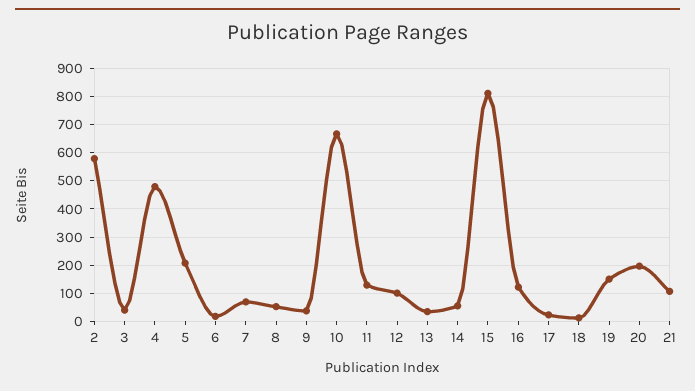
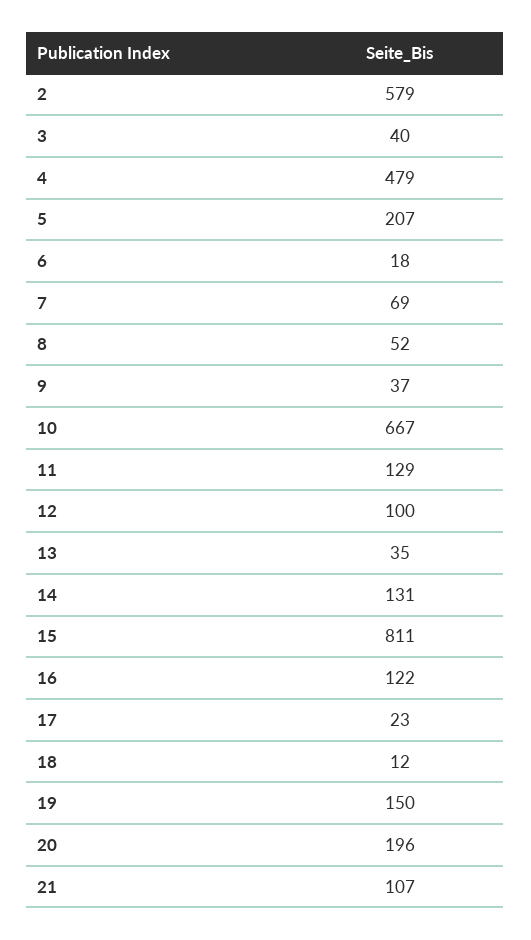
  {
    "2": 579,
    "3": 40,
    "4": 479,
    "5": 207,
    "6": 18,
    "7": 69,
    "8": 52,
    "9": 37,
    "10": 667,
    "11": 129,
    "12": 100,
    "13": 35,
-   "14": 50,
+   "14": 131,
    "15": 811,
    "16": 122,
    "17": 23,
    "18": 12,
    "19": 150,
    "20": 196,
    "21": 107
  }

